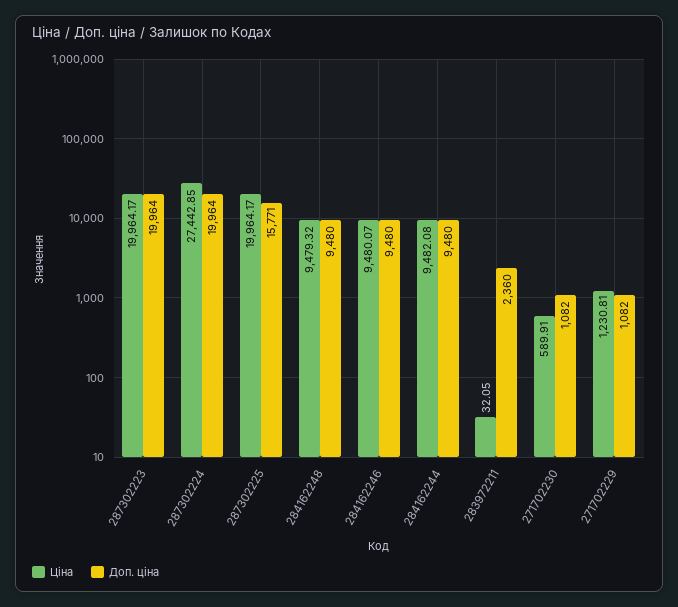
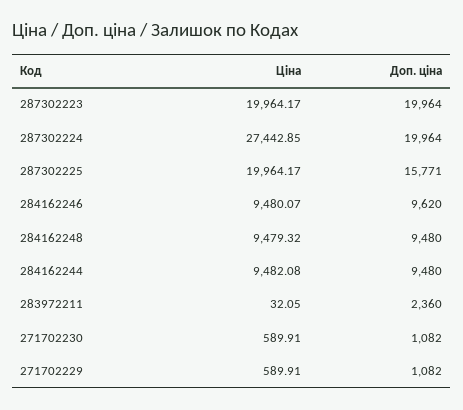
  {
    "Ціна": {
      "287302223": 19964.17,
      "287302224": 27442.85,
      "287302225": 19964.17,
      "284162248": 9479.32,
      "284162246": 9480.07,
      "284162244": 9482.08,
      "283972211": 32.05,
      "271702230": 589.91,
-     "271702229": 1230.81
+     "271702229": 589.91
    },
    "Доп. ціна": {
      "287302223": 19964,
      "287302224": 19964,
      "287302225": 15771,
      "284162248": 9480,
-     "284162246": 9480,
+     "284162246": 9620,
      "284162244": 9480,
      "283972211": 2360,
      "271702230": 1082,
      "271702229": 1082
    }
  }

